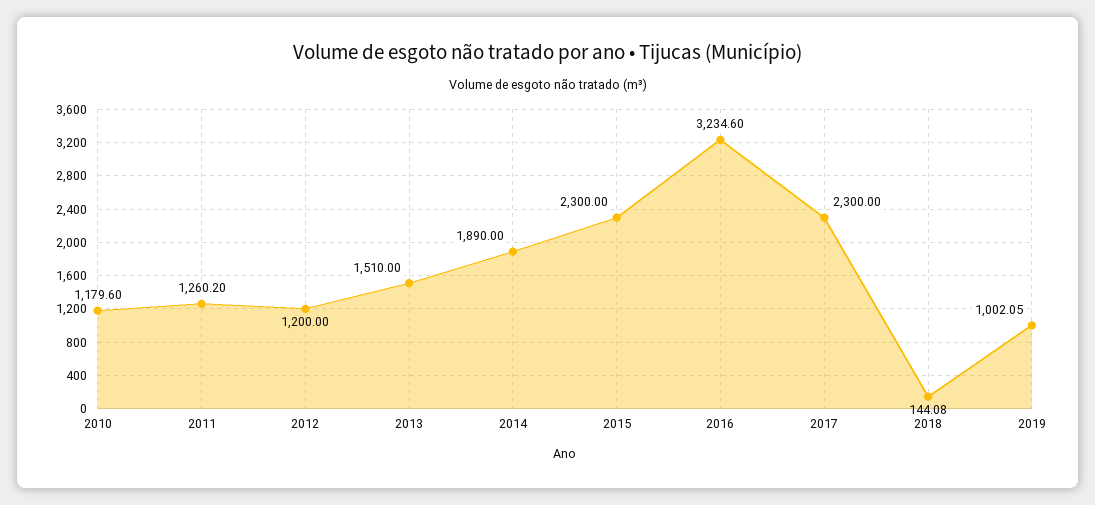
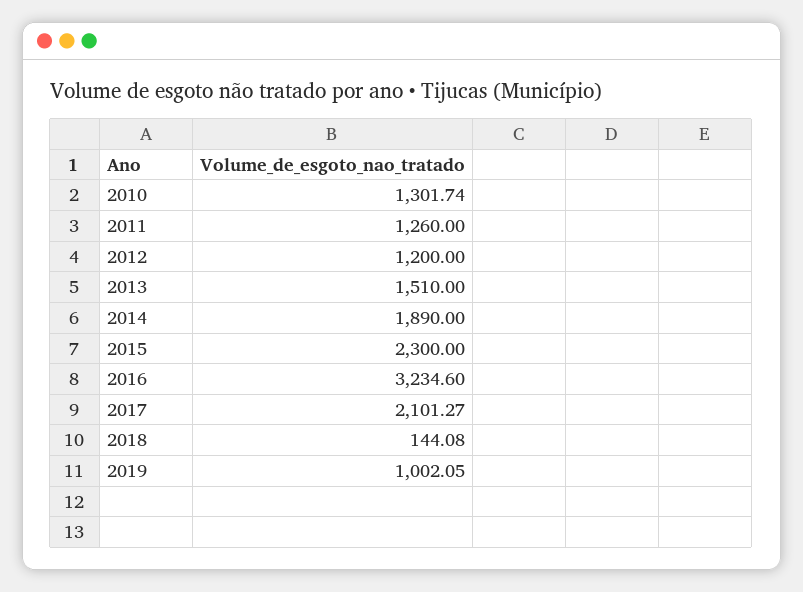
  {
-   "2010": 1179.6,
+   "2010": 1301.74,
-   "2011": 1260.2,
+   "2011": 1260,
    "2012": 1200,
    "2013": 1510,
    "2014": 1890,
    "2015": 2300,
    "2016": 3234.6,
-   "2017": 2300,
+   "2017": 2101.27,
    "2018": 144.08,
    "2019": 1002.05
  }

